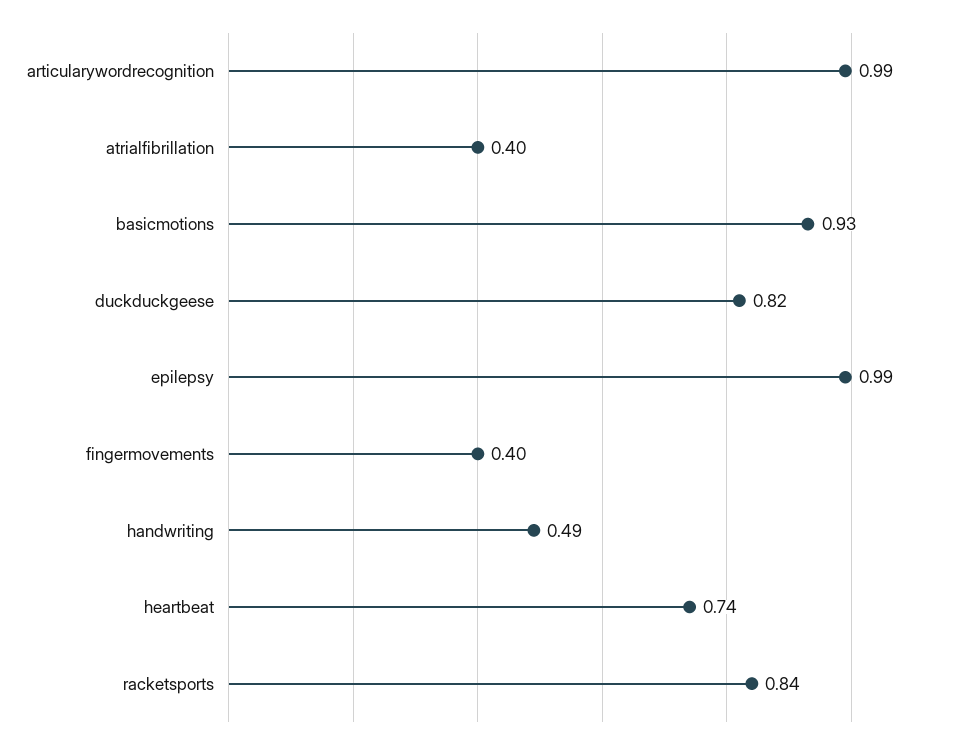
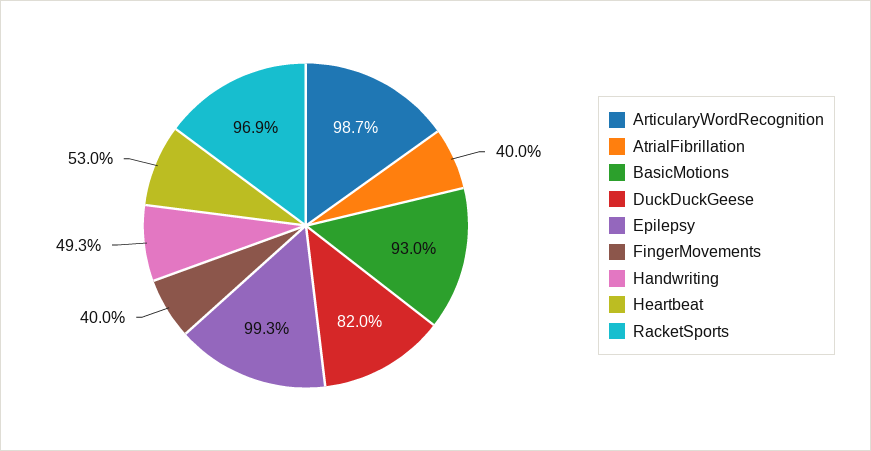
  {
    "articularywordrecognition": 0.987,
    "atrialfibrillation": 0.4,
    "basicmotions": 0.93,
    "duckduckgeese": 0.82,
    "epilepsy": 0.993,
    "fingermovements": 0.4,
    "handwriting": 0.493,
-   "heartbeat": 0.74,
+   "heartbeat": 0.53,
-   "racketsports": 0.84
+   "racketsports": 0.969
  }

